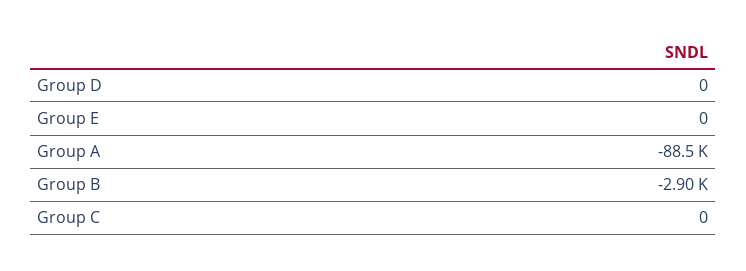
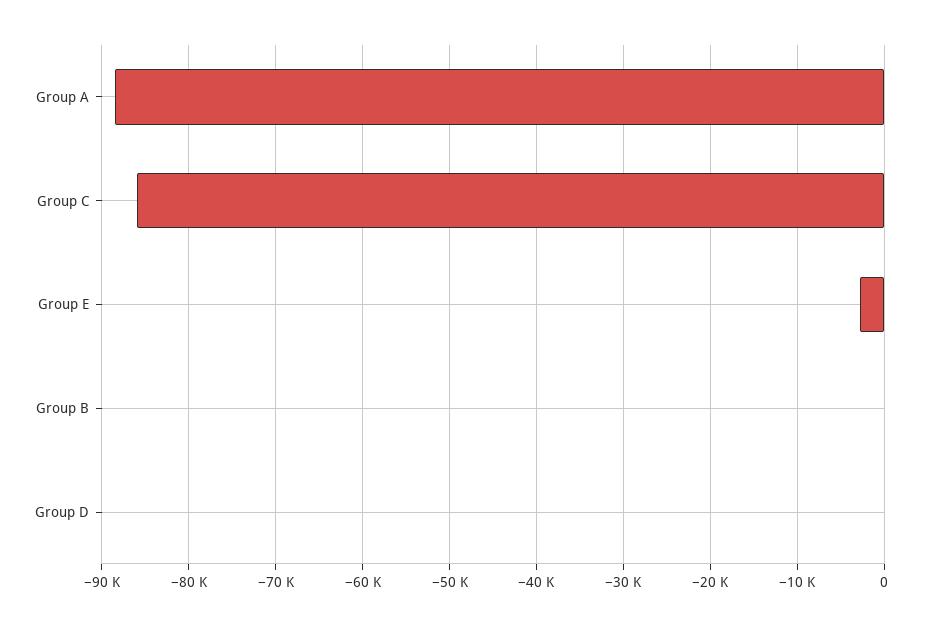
  {
    "Group D": 0,
-   "Group E": 0,
+   "Group E": -3000,
    "Group A": -88500,
-   "Group B": -2900,
+   "Group B": 0,
-   "Group C": 0
+   "Group C": -86000
  }

